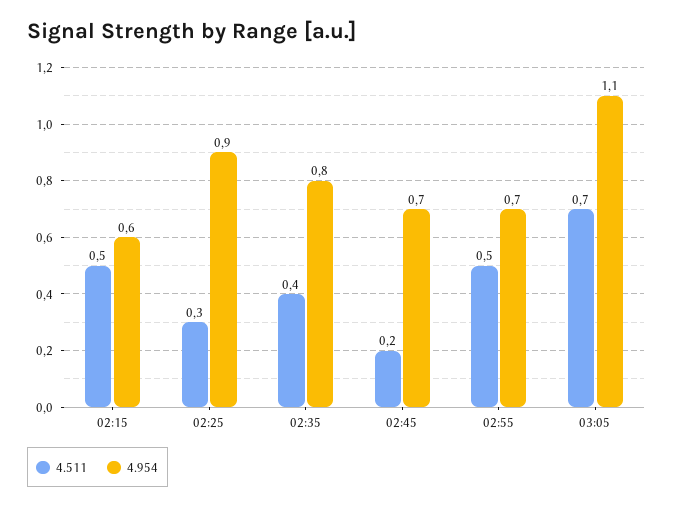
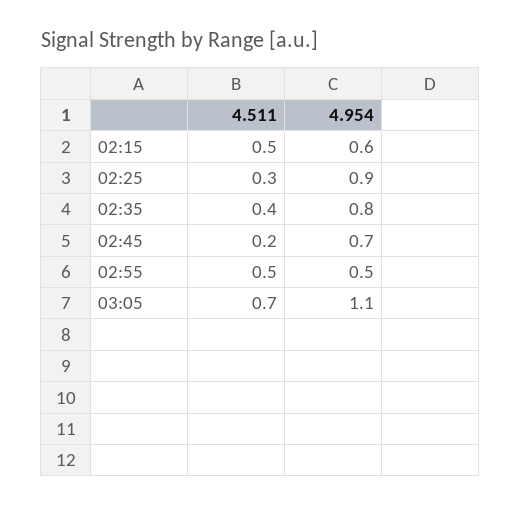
  {
    "4.511": {
      "02:15": 0.5,
      "02:25": 0.3,
      "02:35": 0.4,
      "02:45": 0.2,
      "02:55": 0.5,
      "03:05": 0.7
    },
    "4.954": {
      "02:15": 0.6,
      "02:25": 0.9,
      "02:35": 0.8,
      "02:45": 0.7,
-     "02:55": 0.7,
+     "02:55": 0.5,
      "03:05": 1.1
    }
  }

